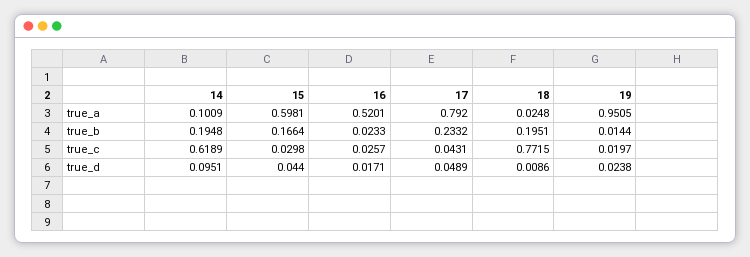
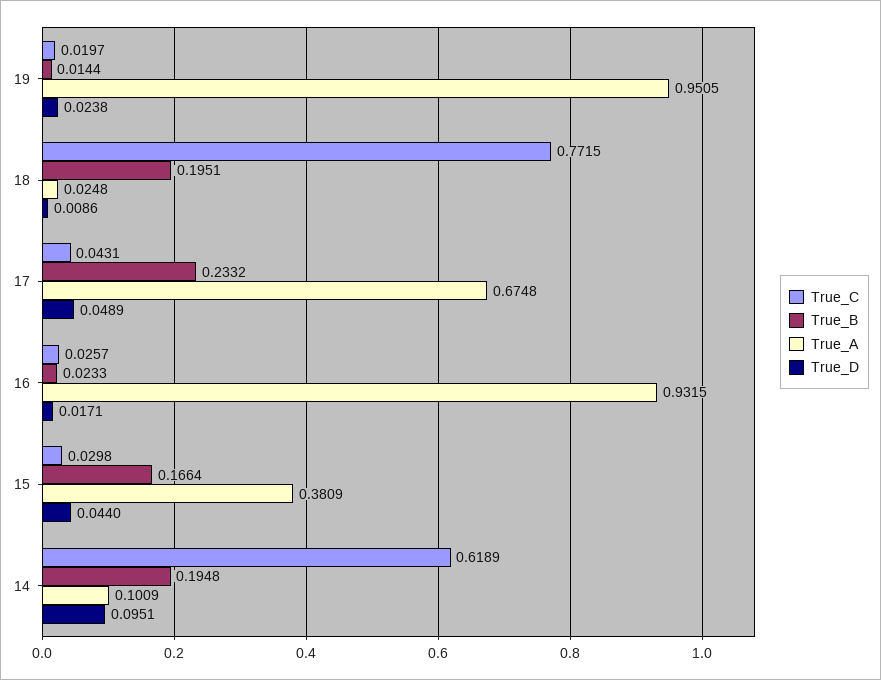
  {
    "true_a": {
      "14": 0.1009,
-     "15": 0.5981,
+     "15": 0.3809,
-     "16": 0.5201,
+     "16": 0.9315,
-     "17": 0.792,
+     "17": 0.6748,
      "18": 0.0248,
      "19": 0.9505
    },
    "true_b": {
      "14": 0.1948,
      "15": 0.1664,
      "16": 0.0233,
      "17": 0.2332,
      "18": 0.1951,
      "19": 0.0144
    },
    "true_c": {
      "14": 0.6189,
      "15": 0.0298,
      "16": 0.0257,
      "17": 0.0431,
      "18": 0.7715,
      "19": 0.0197
    },
    "true_d": {
      "14": 0.0951,
      "15": 0.044,
      "16": 0.0171,
      "17": 0.0489,
      "18": 0.0086,
      "19": 0.0238
    }
  }

